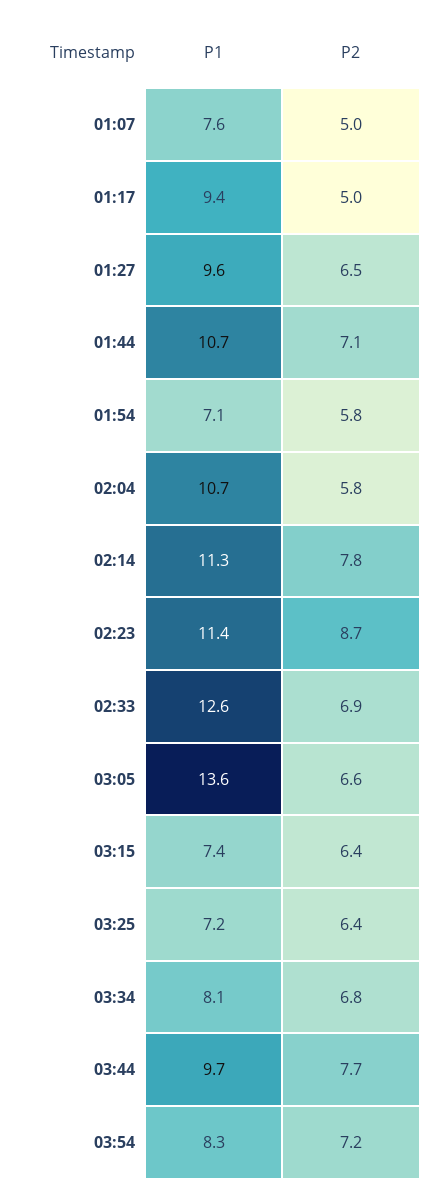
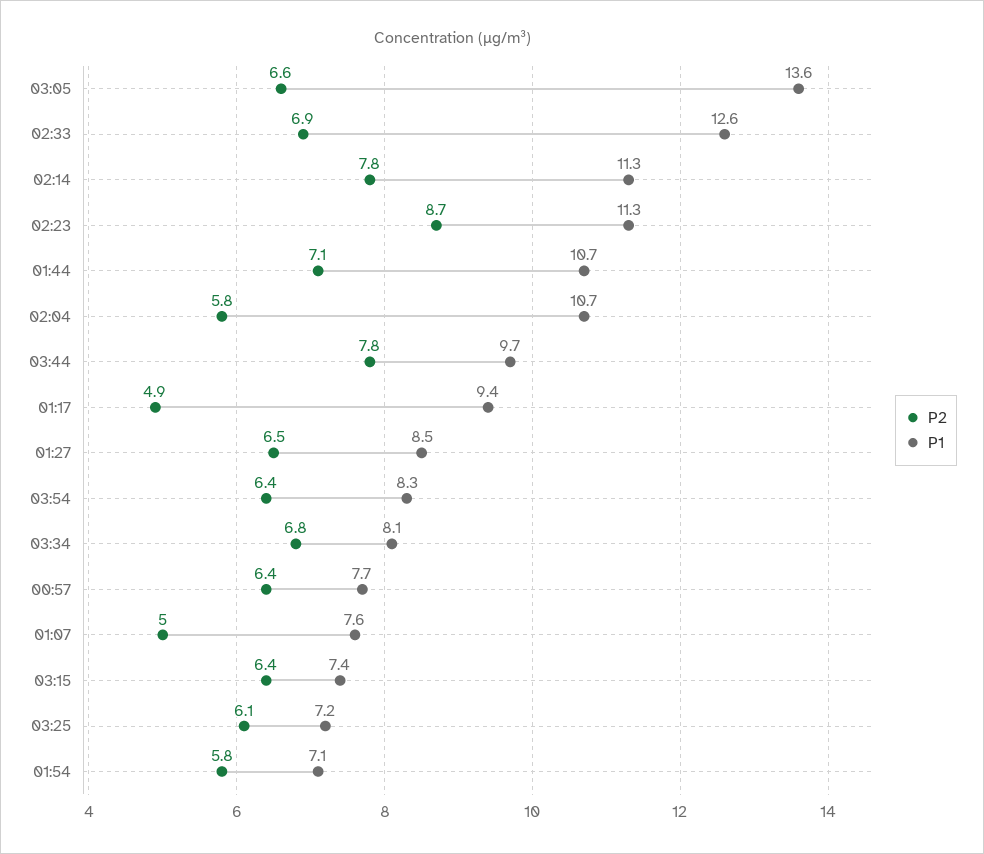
  {
    "P1": {
      "01:07": 7.6,
      "01:17": 9.4,
-     "01:27": 9.6,
+     "01:27": 8.5,
      "01:44": 10.7,
      "01:54": 7.1,
      "02:04": 10.7,
      "02:14": 11.3,
-     "02:23": 11.4,
+     "02:23": 11.3,
      "02:33": 12.6,
      "03:05": 13.6,
      "03:15": 7.4,
      "03:25": 7.2,
      "03:34": 8.1,
      "03:44": 9.7,
-     "03:54": 8.3
+     "03:54": 8.3,
+     "00:57": 7.7
    },
    "P2": {
      "01:07": 5,
-     "01:17": 5,
+     "01:17": 4.9,
      "01:27": 6.5,
      "01:44": 7.1,
      "01:54": 5.8,
      "02:04": 5.8,
      "02:14": 7.8,
      "02:23": 8.7,
      "02:33": 6.9,
      "03:05": 6.6,
      "03:15": 6.4,
-     "03:25": 6.4,
+     "03:25": 6.1,
      "03:34": 6.8,
-     "03:44": 7.7,
+     "03:44": 7.8,
-     "03:54": 7.2
+     "03:54": 6.4,
+     "00:57": 6.4
    }
  }

